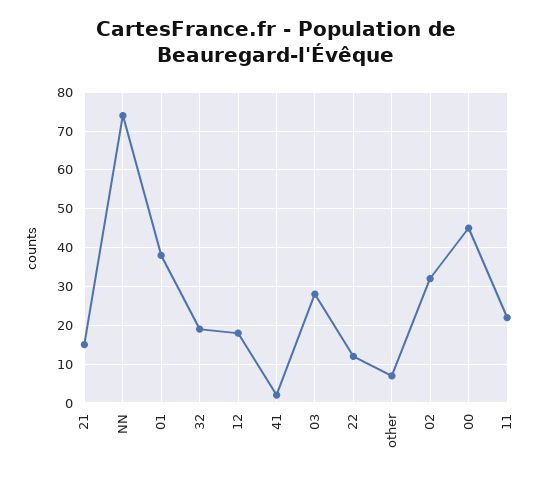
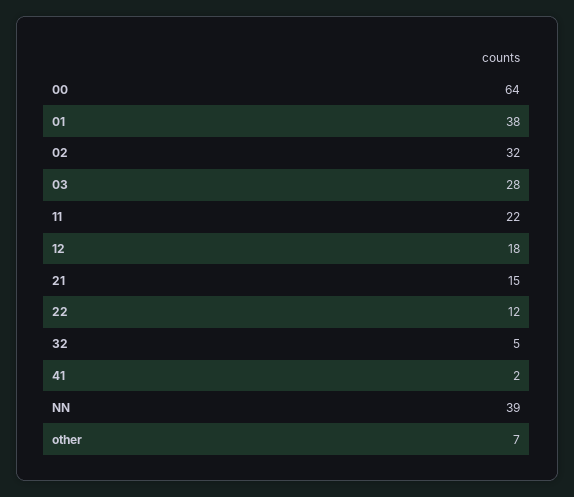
  {
    "21": 15,
-   "NN": 75,
+   "NN": 39,
    "01": 38,
-   "32": 20,
+   "32": 5,
    "12": 18,
    "41": 2,
    "03": 28,
    "22": 12,
    "other": 7,
    "02": 32,
-   "00": 45,
+   "00": 64,
    "11": 22
  }

